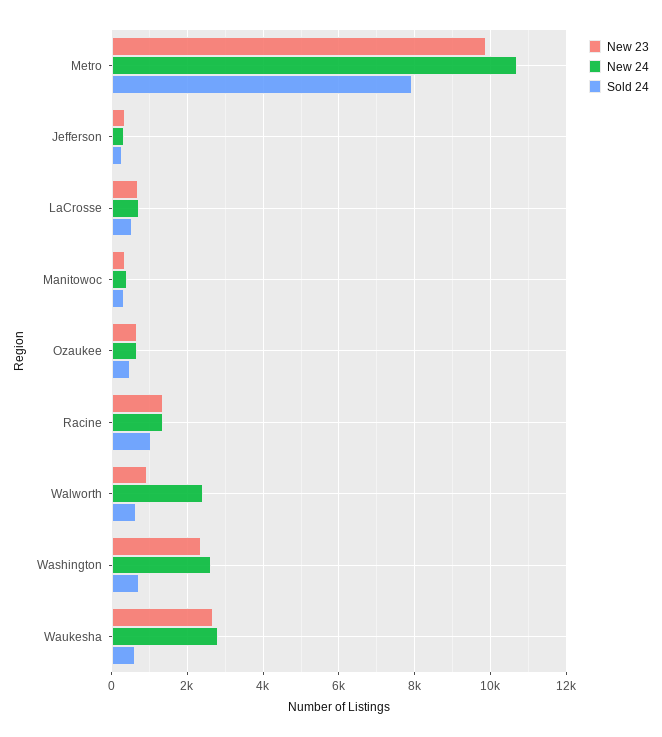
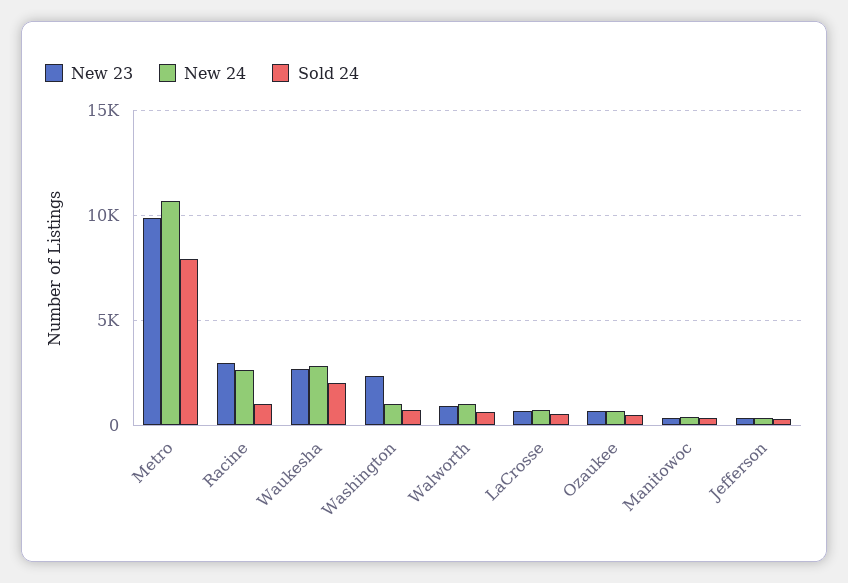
  {
    "New 23": {
      "Metro": 9800,
      "Jefferson": 400,
      "LaCrosse": 600,
      "Manitowoc": 400,
      "Ozaukee": 600,
-     "Racine": 1400,
+     "Racine": 3000,
      "Walworth": 1000,
      "Washington": 2400,
      "Waukesha": 2600
    },
    "New 24": {
      "Metro": 10600,
      "Jefferson": 400,
      "LaCrosse": 800,
      "Manitowoc": 400,
      "Ozaukee": 600,
-     "Racine": 1400,
+     "Racine": 2500,
-     "Walworth": 2400,
+     "Walworth": 1000,
-     "Washington": 2600,
+     "Washington": 1000,
      "Waukesha": 2800
    },
    "Sold 24": {
      "Metro": 8000,
      "Jefferson": 200,
      "LaCrosse": 600,
      "Manitowoc": 400,
      "Ozaukee": 400,
      "Racine": 1000,
      "Walworth": 600,
      "Washington": 800,
-     "Waukesha": 600
+     "Waukesha": 2000
    }
  }

